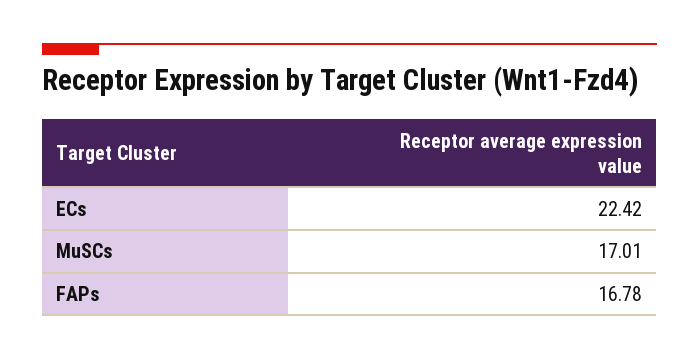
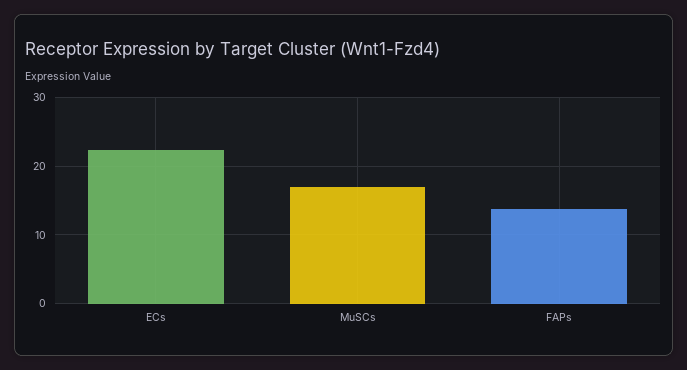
  {
    "ECs": 22.42,
    "MuSCs": 17.01,
-   "FAPs": 16.78
+   "FAPs": 14
  }

